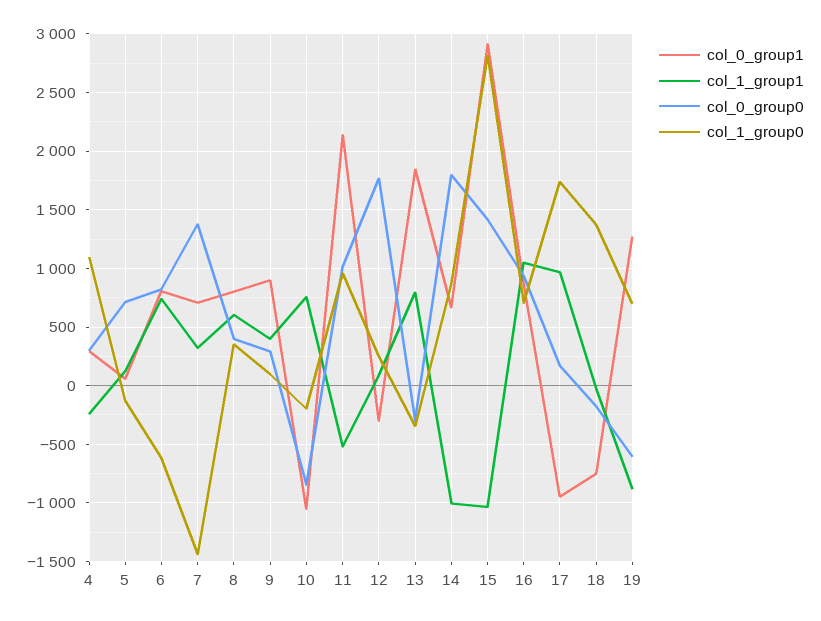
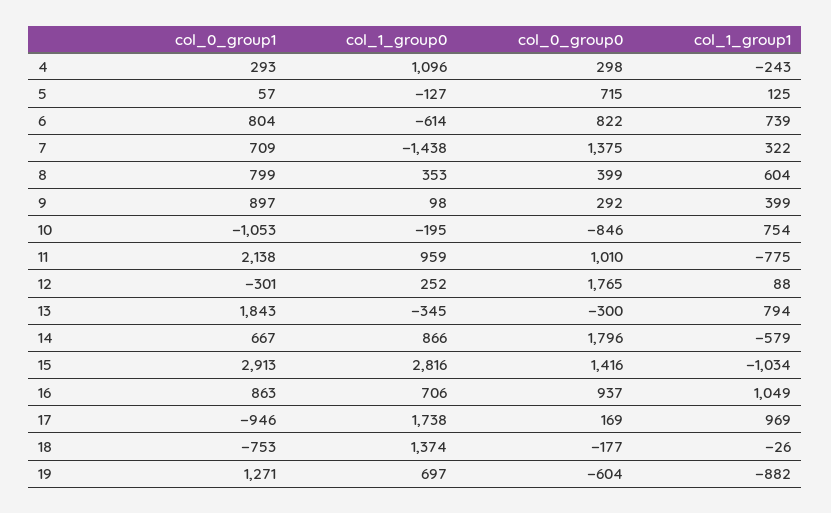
  {
    "col_0_group1": {
      "4": 293,
      "5": 57,
      "6": 804,
      "7": 709,
      "8": 799,
      "9": 897,
      "10": -1053,
      "11": 2138,
      "12": -301,
      "13": 1843,
      "14": 667,
      "15": 2913,
      "16": 863,
      "17": -946,
      "18": -753,
      "19": 1271
    },
    "col_1_group1": {
      "4": -243,
      "5": 125,
      "6": 739,
      "7": 322,
      "8": 604,
      "9": 399,
      "10": 754,
-     "11": -500,
+     "11": -775,
      "12": 88,
      "13": 794,
-     "14": -1000,
+     "14": -579,
      "15": -1034,
      "16": 1049,
      "17": 969,
      "18": -26,
      "19": -882
    },
    "col_0_group0": {
      "4": 298,
      "5": 715,
      "6": 822,
      "7": 1375,
      "8": 399,
      "9": 292,
      "10": -846,
      "11": 1010,
      "12": 1765,
      "13": -300,
      "14": 1796,
      "15": 1416,
      "16": 937,
      "17": 169,
      "18": -177,
      "19": -604
    },
    "col_1_group0": {
      "4": 1096,
      "5": -127,
      "6": -614,
      "7": -1438,
      "8": 353,
      "9": 98,
      "10": -195,
      "11": 959,
      "12": 252,
      "13": -345,
      "14": 866,
      "15": 2816,
      "16": 706,
      "17": 1738,
      "18": 1374,
      "19": 697
    }
  }

